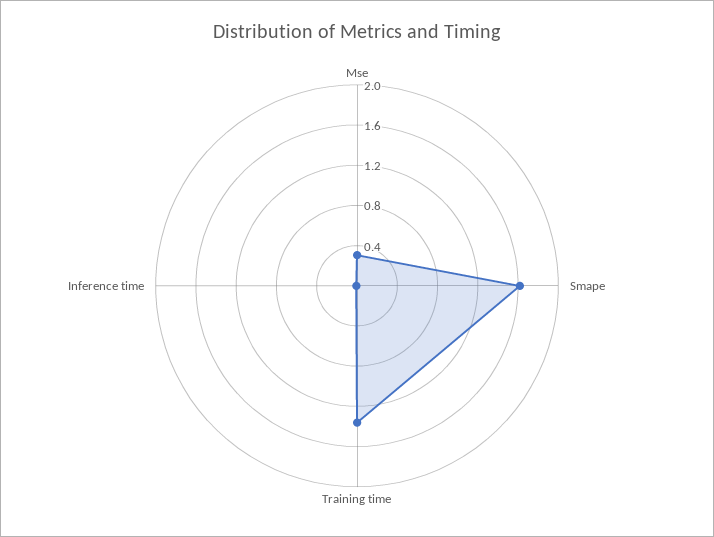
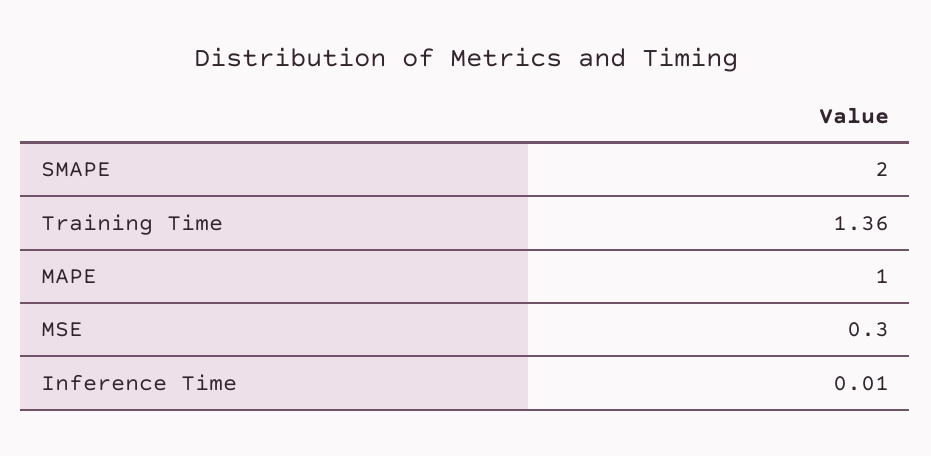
  {
    "Mse": 0.3,
-   "Smape": 1.6,
+   "Smape": 2,
    "Training time": 1.36,
-   "Inference time": 0.01
+   "Inference time": 0.01,
+   "MAPE": 1
  }

